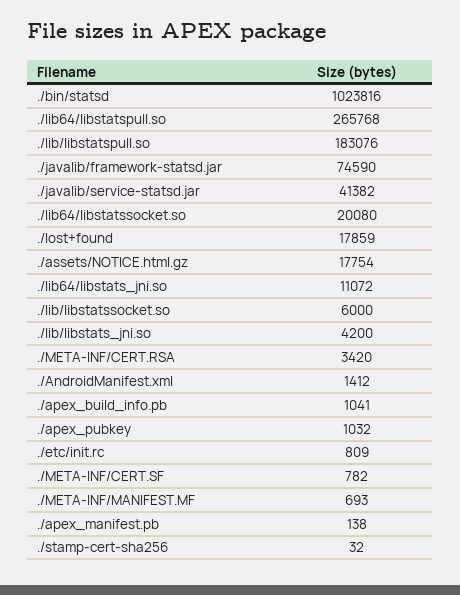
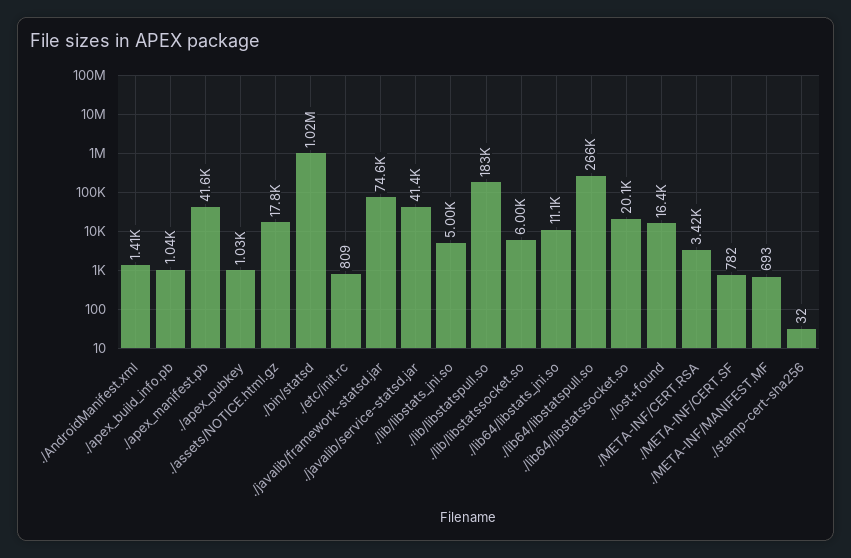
  {
    "./bin/statsd": 1023816,
    "./lib64/libstatspull.so": 265768,
    "./lib/libstatspull.so": 183076,
    "./javalib/framework-statsd.jar": 74590,
    "./javalib/service-statsd.jar": 41382,
    "./lib64/libstatssocket.so": 20080,
-   "./lost+found": 17859,
+   "./lost+found": 16400,
    "./assets/NOTICE.html.gz": 17754,
    "./lib64/libstats_jni.so": 11072,
    "./lib/libstatssocket.so": 6000,
-   "./lib/libstats_jni.so": 4200,
+   "./lib/libstats_jni.so": 5000,
    "./META-INF/CERT.RSA": 3420,
    "./AndroidManifest.xml": 1412,
    "./apex_build_info.pb": 1041,
    "./apex_pubkey": 1032,
    "./etc/init.rc": 809,
    "./META-INF/CERT.SF": 782,
    "./META-INF/MANIFEST.MF": 693,
-   "./apex_manifest.pb": 138,
+   "./apex_manifest.pb": 41600,
    "./stamp-cert-sha256": 32
  }

